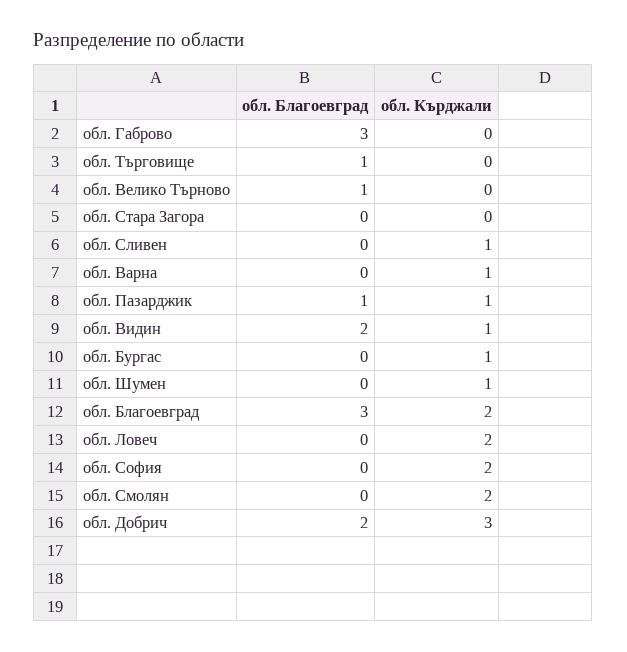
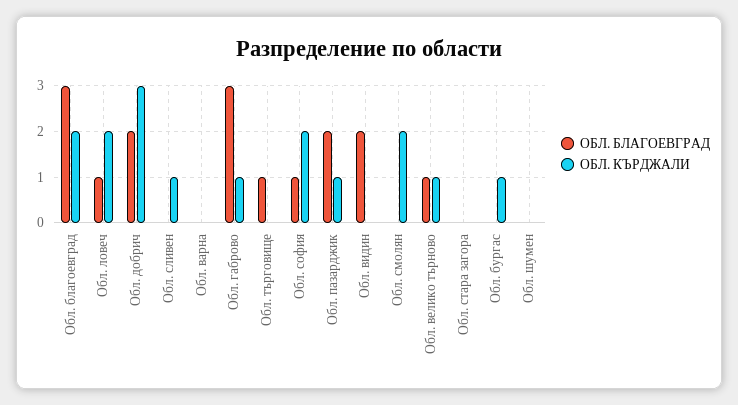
  {
    "обл. Благоевград": {
      "обл. Габрово": 3,
      "обл. Търговище": 1,
      "обл. Велико Търново": 1,
      "обл. Стара Загора": 0,
      "обл. Сливен": 0,
      "обл. Варна": 0,
-     "обл. Пазарджик": 1,
+     "обл. Пазарджик": 2,
      "обл. Видин": 2,
      "обл. Бургас": 0,
      "обл. Шумен": 0,
      "обл. Благоевград": 3,
-     "обл. Ловеч": 0,
+     "обл. Ловеч": 1,
-     "обл. София": 0,
+     "обл. София": 1,
      "обл. Смолян": 0,
      "обл. Добрич": 2
    },
    "обл. Кърджали": {
-     "обл. Габрово": 0,
+     "обл. Габрово": 1,
      "обл. Търговище": 0,
-     "обл. Велико Търново": 0,
+     "обл. Велико Търново": 1,
      "обл. Стара Загора": 0,
      "обл. Сливен": 1,
-     "обл. Варна": 1,
+     "обл. Варна": 0,
      "обл. Пазарджик": 1,
-     "обл. Видин": 1,
+     "обл. Видин": 0,
      "обл. Бургас": 1,
-     "обл. Шумен": 1,
+     "обл. Шумен": 0,
      "обл. Благоевград": 2,
      "обл. Ловеч": 2,
      "обл. София": 2,
      "обл. Смолян": 2,
      "обл. Добрич": 3
    }
  }

